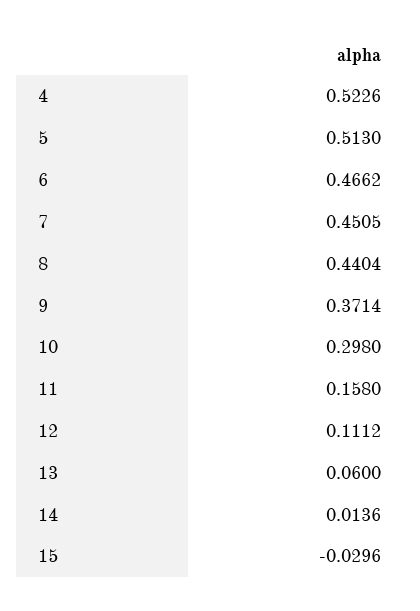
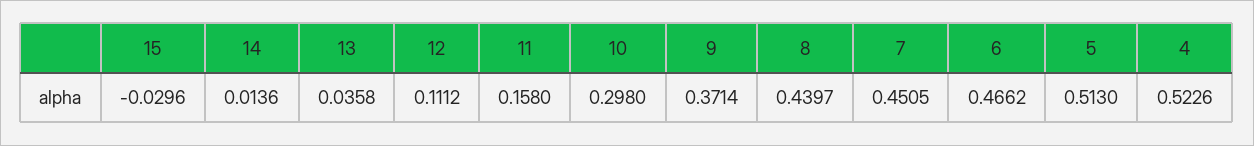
  {
    "4": 0.5226,
    "5": 0.513,
    "6": 0.4662,
    "7": 0.4505,
-   "8": 0.4404,
+   "8": 0.4397,
    "9": 0.3714,
    "10": 0.298,
    "11": 0.158,
    "12": 0.1112,
-   "13": 0.06,
+   "13": 0.0358,
    "14": 0.0136,
    "15": -0.0296
  }

